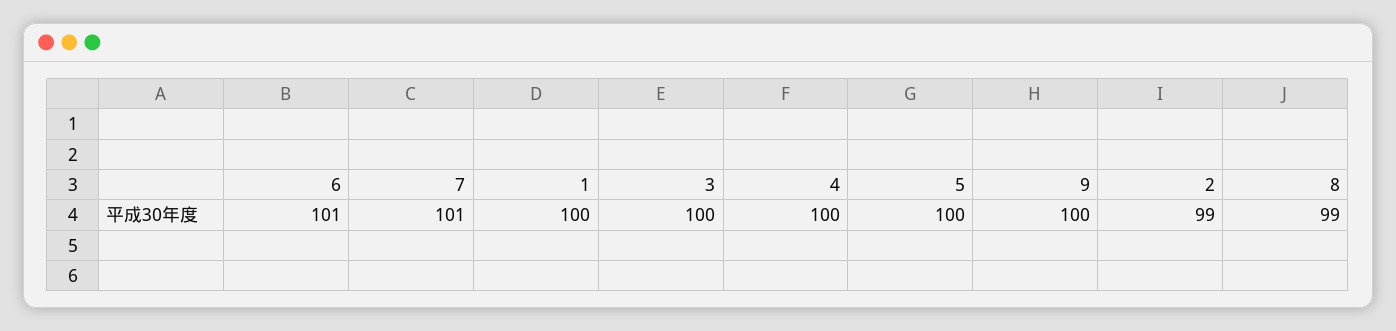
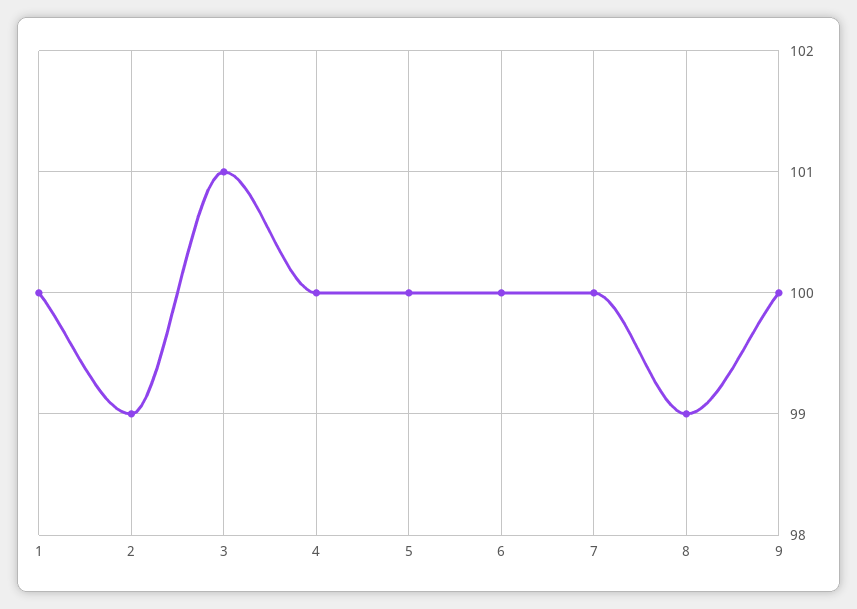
  {
-   "6": 101,
+   "6": 100,
-   "7": 101,
+   "7": 100,
    "1": 100,
-   "3": 100,
+   "3": 101,
    "4": 100,
    "5": 100,
    "9": 100,
    "2": 99,
    "8": 99
  }

